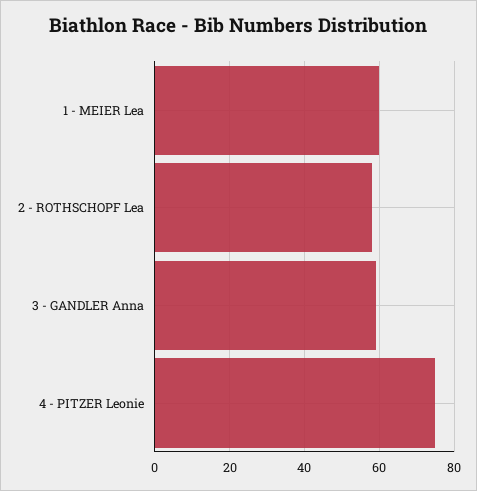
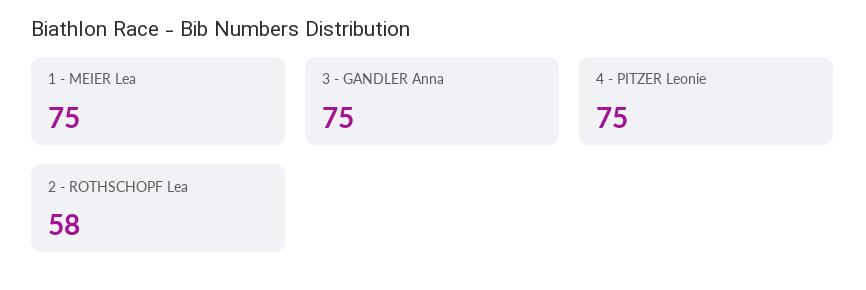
  {
-   "1 - MEIER Lea": 60,
+   "1 - MEIER Lea": 75,
    "2 - ROTHSCHOPF Lea": 58,
-   "3 - GANDLER Anna": 60,
+   "3 - GANDLER Anna": 75,
    "4 - PITZER Leonie": 75
  }

